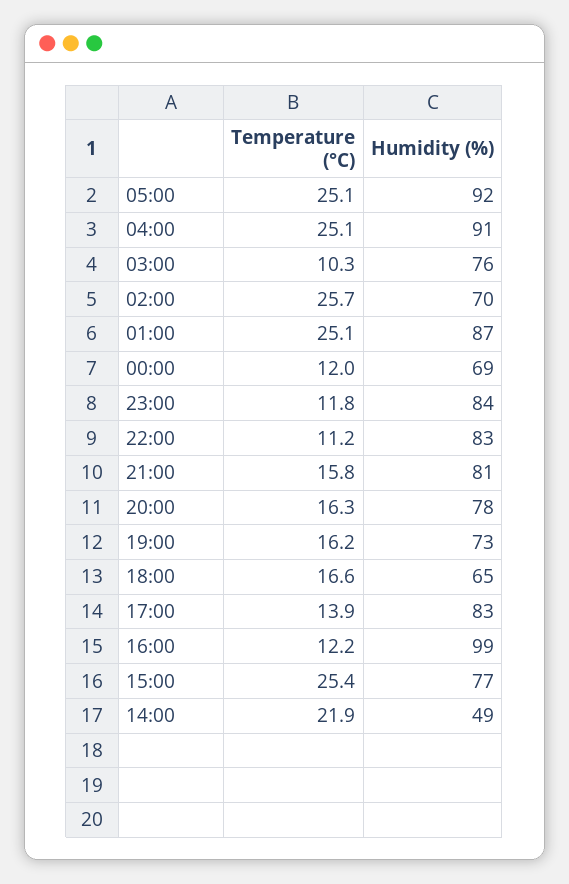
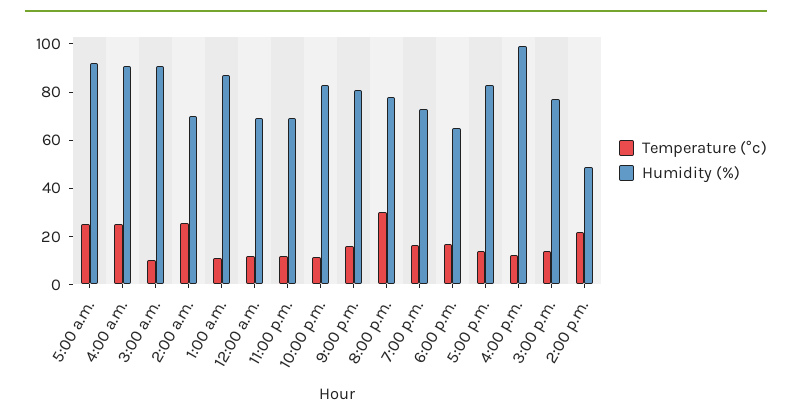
  {
    "Temperature (°C)": {
      "05:00": 25.1,
      "04:00": 25.1,
      "03:00": 10.3,
      "02:00": 25.7,
-     "01:00": 25.1,
+     "01:00": 10,
      "00:00": 12,
      "23:00": 11.8,
      "22:00": 11.2,
      "21:00": 15.8,
-     "20:00": 16.3,
+     "20:00": 30,
      "19:00": 16.2,
      "18:00": 16.6,
      "17:00": 13.9,
      "16:00": 12.2,
-     "15:00": 25.4,
+     "15:00": 15,
      "14:00": 21.9
    },
    "Humidity (%)": {
      "05:00": 92,
      "04:00": 91,
-     "03:00": 76,
+     "03:00": 90,
      "02:00": 70,
      "01:00": 87,
      "00:00": 69,
-     "23:00": 84,
+     "23:00": 70,
      "22:00": 83,
      "21:00": 81,
      "20:00": 78,
      "19:00": 73,
      "18:00": 65,
      "17:00": 83,
      "16:00": 99,
      "15:00": 77,
      "14:00": 49
    }
  }

